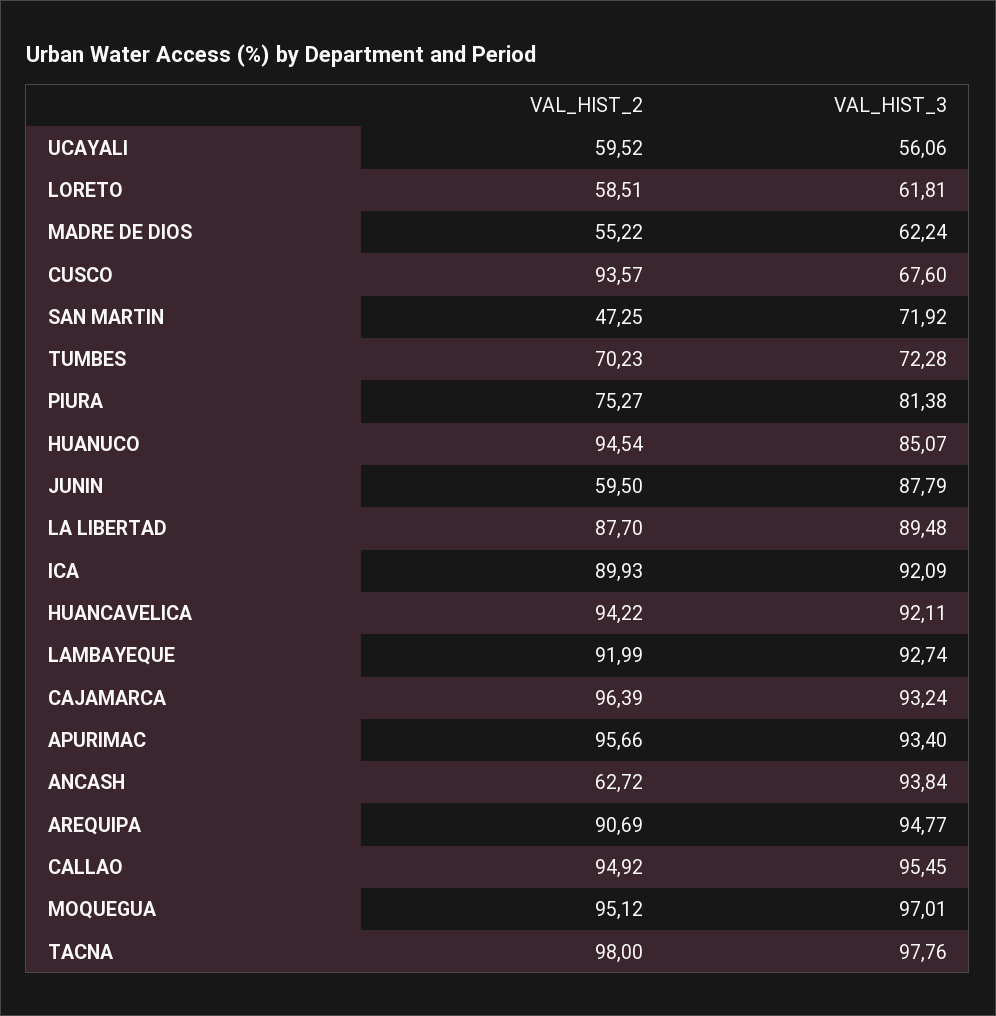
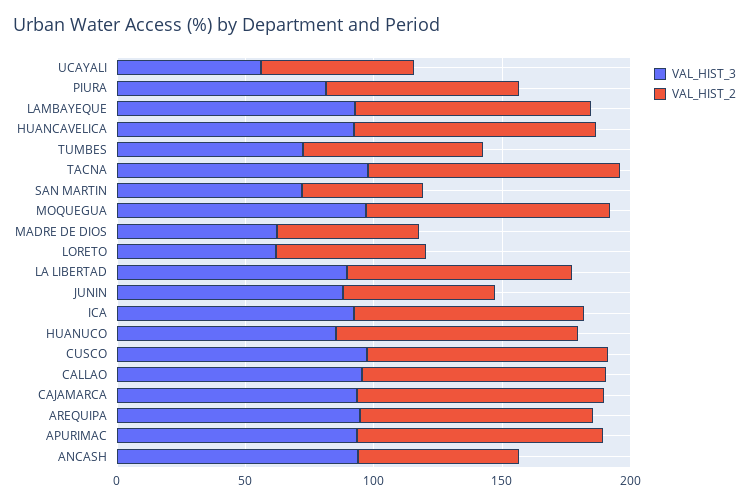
  {
    "VAL_HIST_2": {
      "UCAYALI": 59.52,
      "LORETO": 58.51,
      "MADRE DE DIOS": 55.22,
      "CUSCO": 93.57,
      "SAN MARTIN": 47.25,
      "TUMBES": 70.23,
      "PIURA": 75.27,
      "HUANUCO": 94.54,
      "JUNIN": 59.5,
      "LA LIBERTAD": 87.7,
      "ICA": 89.93,
      "HUANCAVELICA": 94.22,
      "LAMBAYEQUE": 91.99,
      "CAJAMARCA": 96.39,
      "APURIMAC": 95.66,
      "ANCASH": 62.72,
      "AREQUIPA": 90.69,
      "CALLAO": 94.92,
      "MOQUEGUA": 95.12,
      "TACNA": 98
    },
    "VAL_HIST_3": {
      "UCAYALI": 56.06,
      "LORETO": 61.81,
      "MADRE DE DIOS": 62.24,
-     "CUSCO": 67.6,
+     "CUSCO": 100,
      "SAN MARTIN": 71.92,
      "TUMBES": 72.28,
      "PIURA": 81.38,
      "HUANUCO": 85.07,
      "JUNIN": 87.79,
      "LA LIBERTAD": 89.48,
      "ICA": 92.09,
      "HUANCAVELICA": 92.11,
      "LAMBAYEQUE": 92.74,
      "CAJAMARCA": 93.24,
      "APURIMAC": 93.4,
      "ANCASH": 93.84,
      "AREQUIPA": 94.77,
      "CALLAO": 95.45,
      "MOQUEGUA": 97.01,
      "TACNA": 97.76
    }
  }

